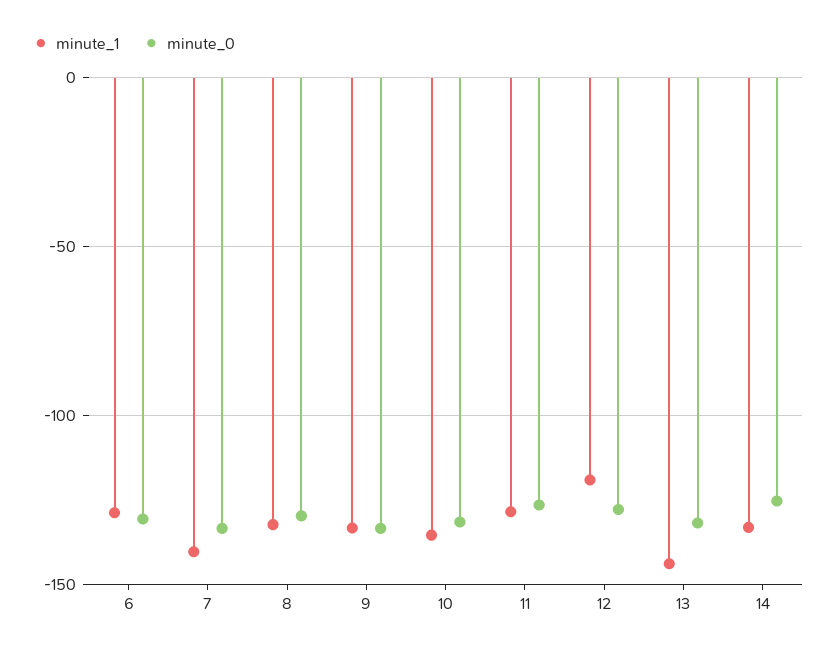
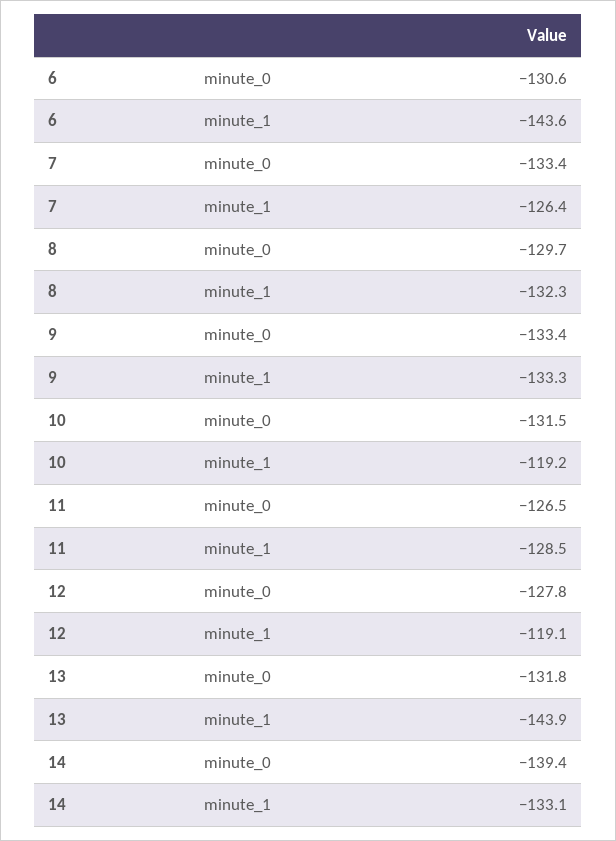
  {
    "minute_1": {
-     "6": -130,
+     "6": -143.6,
-     "7": -140,
+     "7": -126.4,
      "8": -132.3,
      "9": -133.3,
-     "10": -135,
+     "10": -119.2,
      "11": -128.5,
      "12": -119.1,
      "13": -143.9,
      "14": -133.1
    },
    "minute_0": {
      "6": -130.6,
      "7": -133.4,
      "8": -129.7,
      "9": -133.4,
      "10": -131.5,
      "11": -126.5,
      "12": -127.8,
      "13": -131.8,
-     "14": -125
+     "14": -139.4
    }
  }

